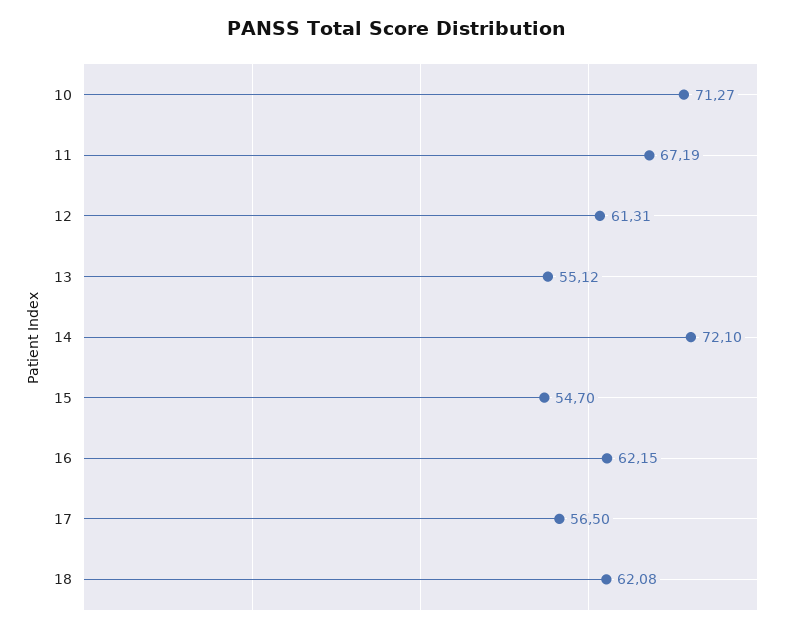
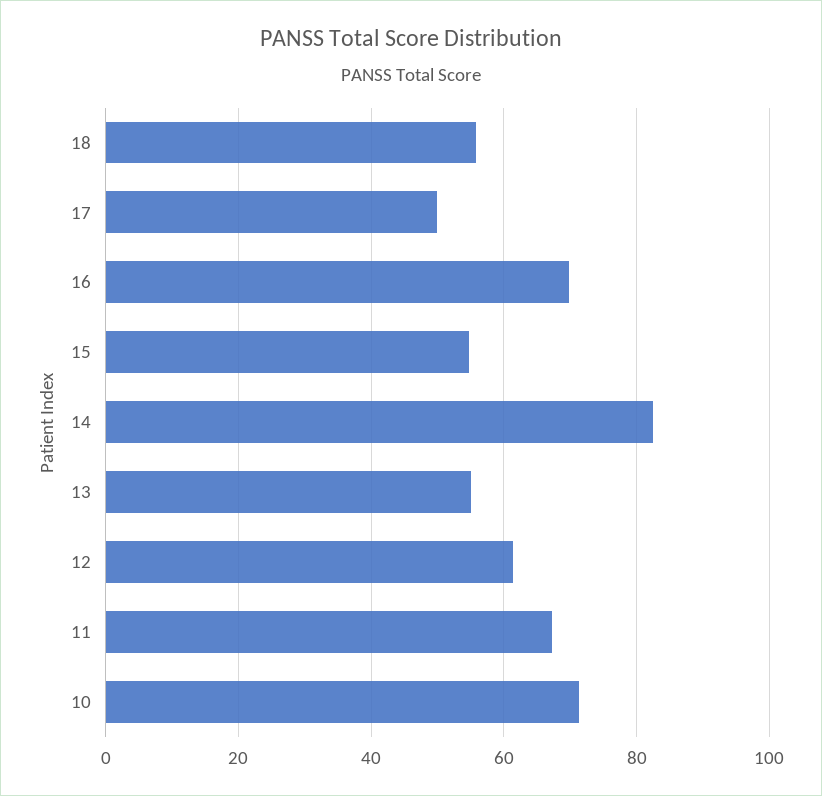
  {
    "10": 71.27,
    "11": 67.19,
    "12": 61.31,
    "13": 55.12,
-   "14": 72.1,
+   "14": 82,
    "15": 54.7,
-   "16": 62.15,
+   "16": 70,
-   "17": 56.5,
+   "17": 50,
-   "18": 62.08
+   "18": 56
  }

